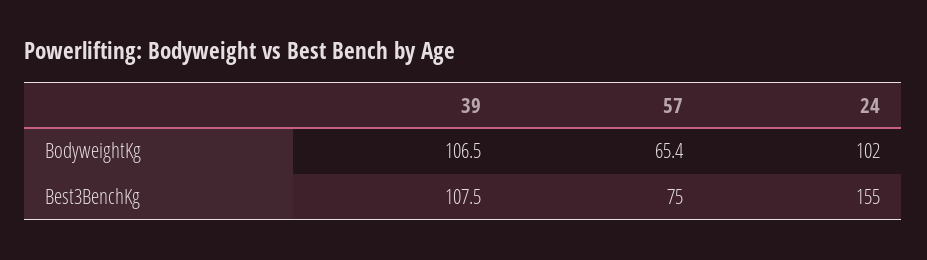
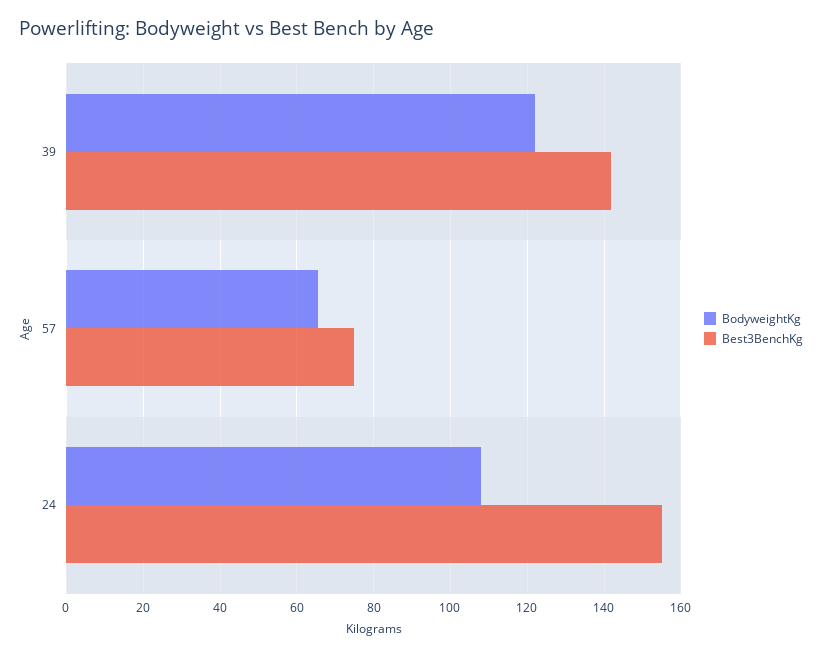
  {
    "BodyweightKg": {
-     "39": 106.5,
+     "39": 122,
      "57": 65.4,
-     "24": 102
+     "24": 108
    },
    "Best3BenchKg": {
-     "39": 107.5,
+     "39": 142,
      "57": 75,
      "24": 155
    }
  }

